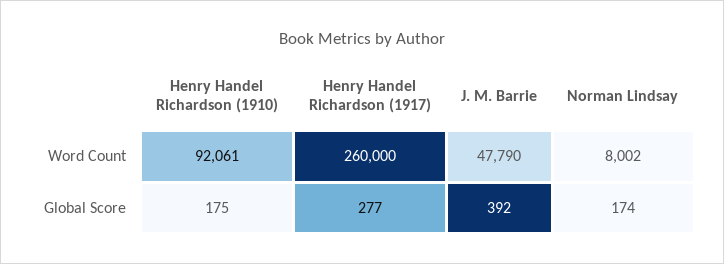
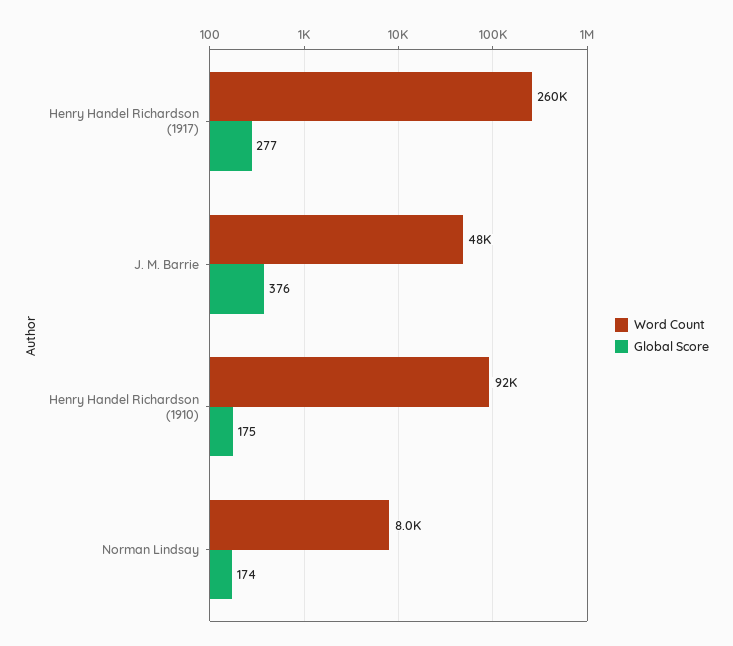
  {
    "Word Count": {
      "Henry Handel Richardson (1910)": 92061,
      "Henry Handel Richardson (1917)": 260000,
      "J. M. Barrie": 47790,
      "Norman Lindsay": 8002
    },
    "Global Score": {
      "Henry Handel Richardson (1910)": 175,
      "Henry Handel Richardson (1917)": 277,
-     "J. M. Barrie": 392,
+     "J. M. Barrie": 376,
      "Norman Lindsay": 174
    }
  }

